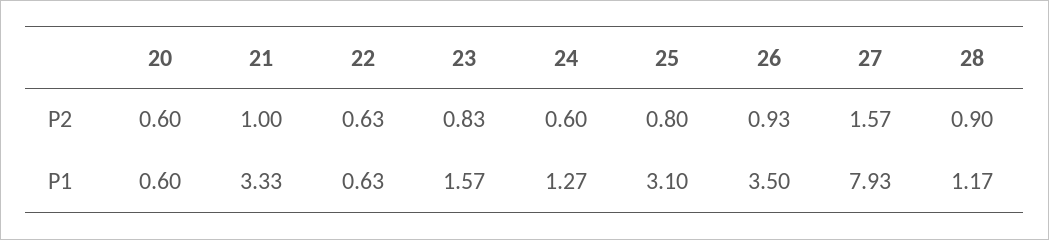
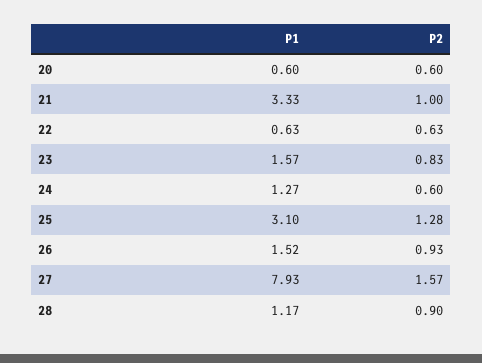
  {
    "20": {
      "P2": 0.6,
      "P1": 0.6
    },
    "21": {
      "P2": 1,
      "P1": 3.33
    },
    "22": {
      "P2": 0.63,
      "P1": 0.63
    },
    "23": {
      "P2": 0.83,
      "P1": 1.57
    },
    "24": {
      "P2": 0.6,
      "P1": 1.27
    },
    "25": {
-     "P2": 0.8,
+     "P2": 1.28,
      "P1": 3.1
    },
    "26": {
      "P2": 0.93,
-     "P1": 3.5
+     "P1": 1.52
    },
    "27": {
      "P2": 1.57,
      "P1": 7.93
    },
    "28": {
      "P2": 0.9,
      "P1": 1.17
    }
  }

